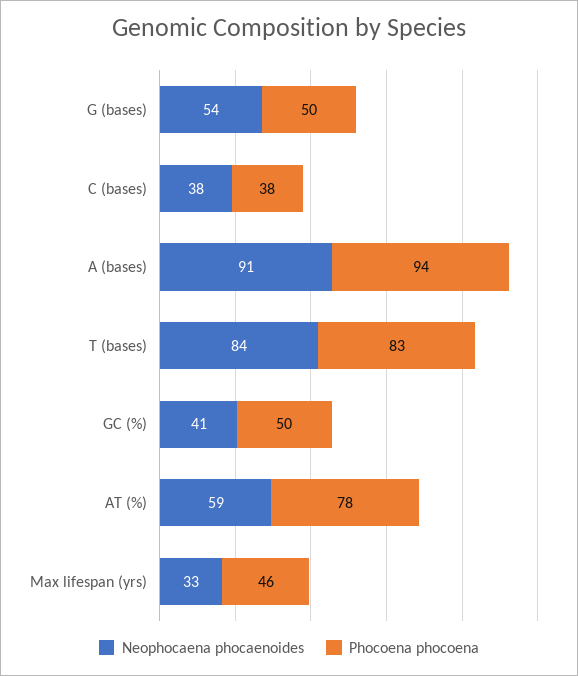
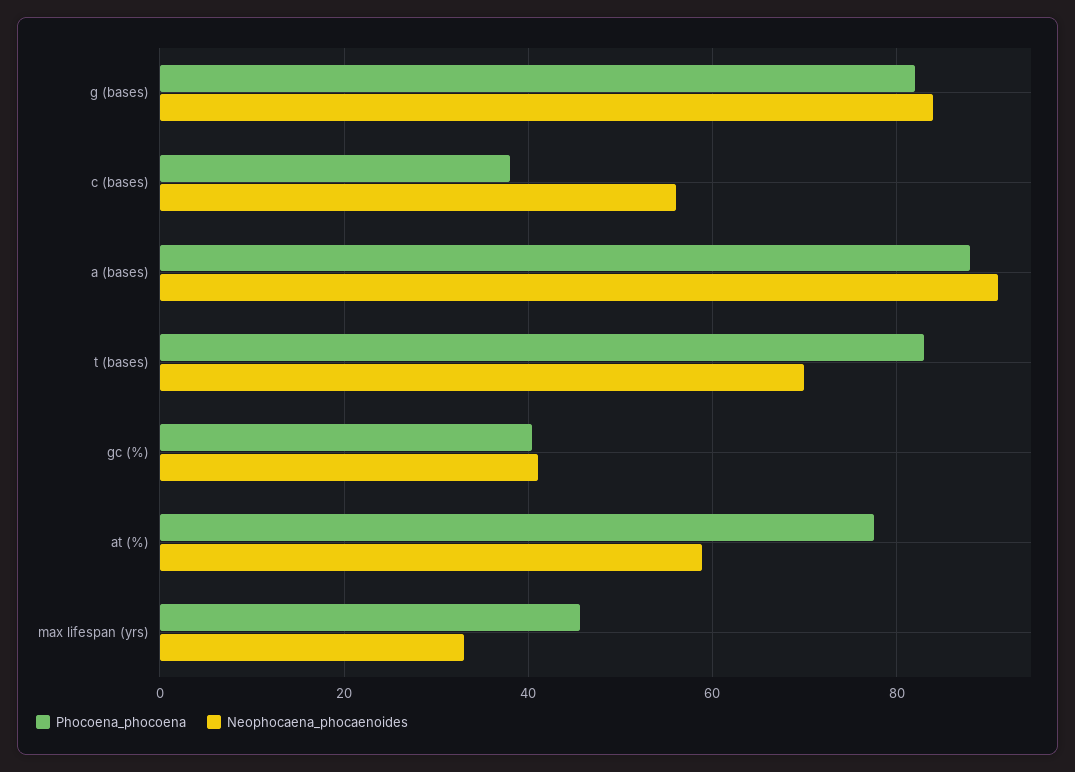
  {
    "Neophocaena phocaenoides": {
-     "G (bases)": 54,
+     "G (bases)": 84,
-     "C (bases)": 38,
+     "C (bases)": 56,
      "A (bases)": 91,
-     "T (bases)": 84,
+     "T (bases)": 70,
      "GC (%)": 41,
      "AT (%)": 59,
      "Max lifespan (yrs)": 33
    },
    "Phocoena phocoena": {
-     "G (bases)": 50,
+     "G (bases)": 82,
      "C (bases)": 38,
-     "A (bases)": 94,
+     "A (bases)": 88,
      "T (bases)": 83,
-     "GC (%)": 50,
+     "GC (%)": 40,
      "AT (%)": 78,
      "Max lifespan (yrs)": 46
    }
  }

